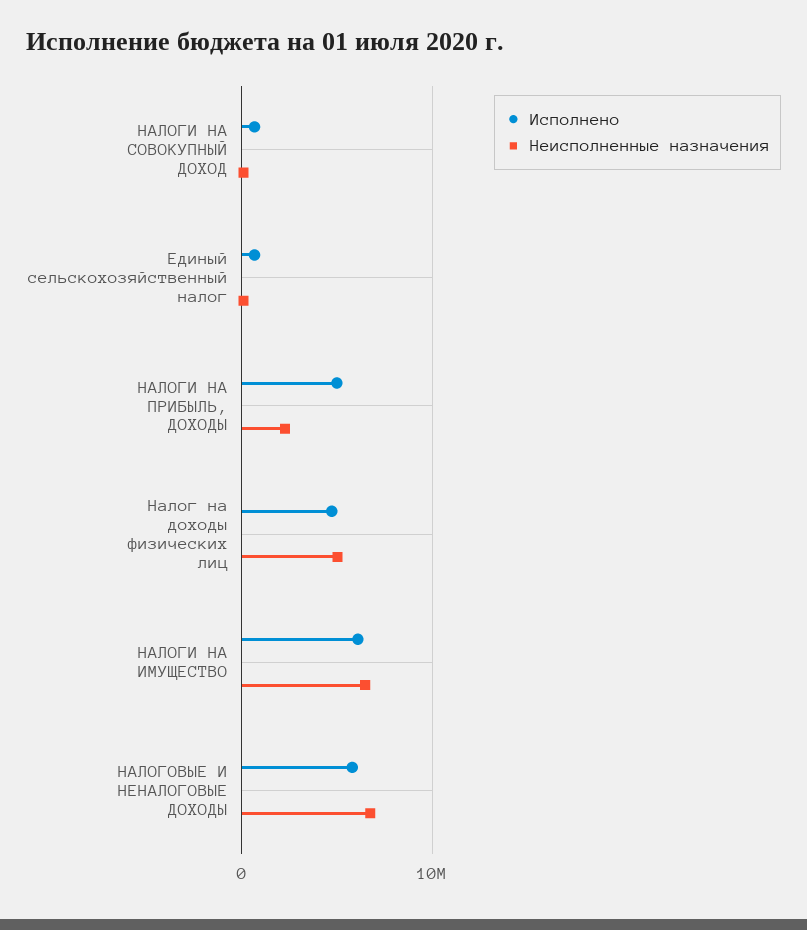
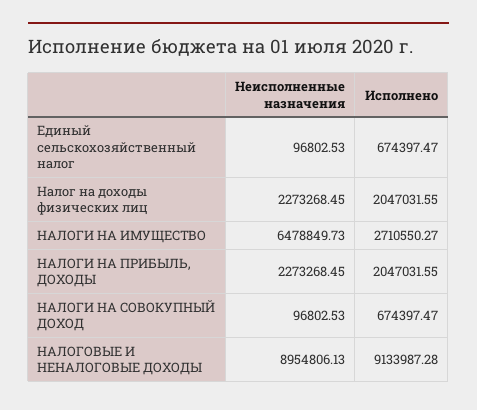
  {
    "Исполнено": {
      "НАЛОГИ НА СОВОКУПНЫЙ ДОХОД": 674397.47,
      "Единый сельскохозяйственный налог": 674397.47,
-     "НАЛОГИ НА ПРИБЫЛЬ, ДОХОДЫ": 5000000,
+     "НАЛОГИ НА ПРИБЫЛЬ, ДОХОДЫ": 2047031.55,
-     "Налог на доходы физических лиц": 5000000,
+     "Налог на доходы физических лиц": 2047031.55,
-     "НАЛОГИ НА ИМУЩЕСТВО": 6000000,
+     "НАЛОГИ НА ИМУЩЕСТВО": 2710550.27,
-     "НАЛОГОВЫЕ И НЕНАЛОГОВЫЕ ДОХОДЫ": 6000000
+     "НАЛОГОВЫЕ И НЕНАЛОГОВЫЕ ДОХОДЫ": 9133987.28
    },
    "Неисполненные назначения": {
      "НАЛОГИ НА СОВОКУПНЫЙ ДОХОД": 96802.53,
      "Единый сельскохозяйственный налог": 96802.53,
      "НАЛОГИ НА ПРИБЫЛЬ, ДОХОДЫ": 2273268.45,
-     "Налог на доходы физических лиц": 5000000,
+     "Налог на доходы физических лиц": 2273268.45,
      "НАЛОГИ НА ИМУЩЕСТВО": 6478849.73,
-     "НАЛОГОВЫЕ И НЕНАЛОГОВЫЕ ДОХОДЫ": 7000000
+     "НАЛОГОВЫЕ И НЕНАЛОГОВЫЕ ДОХОДЫ": 8954806.13
    }
  }

